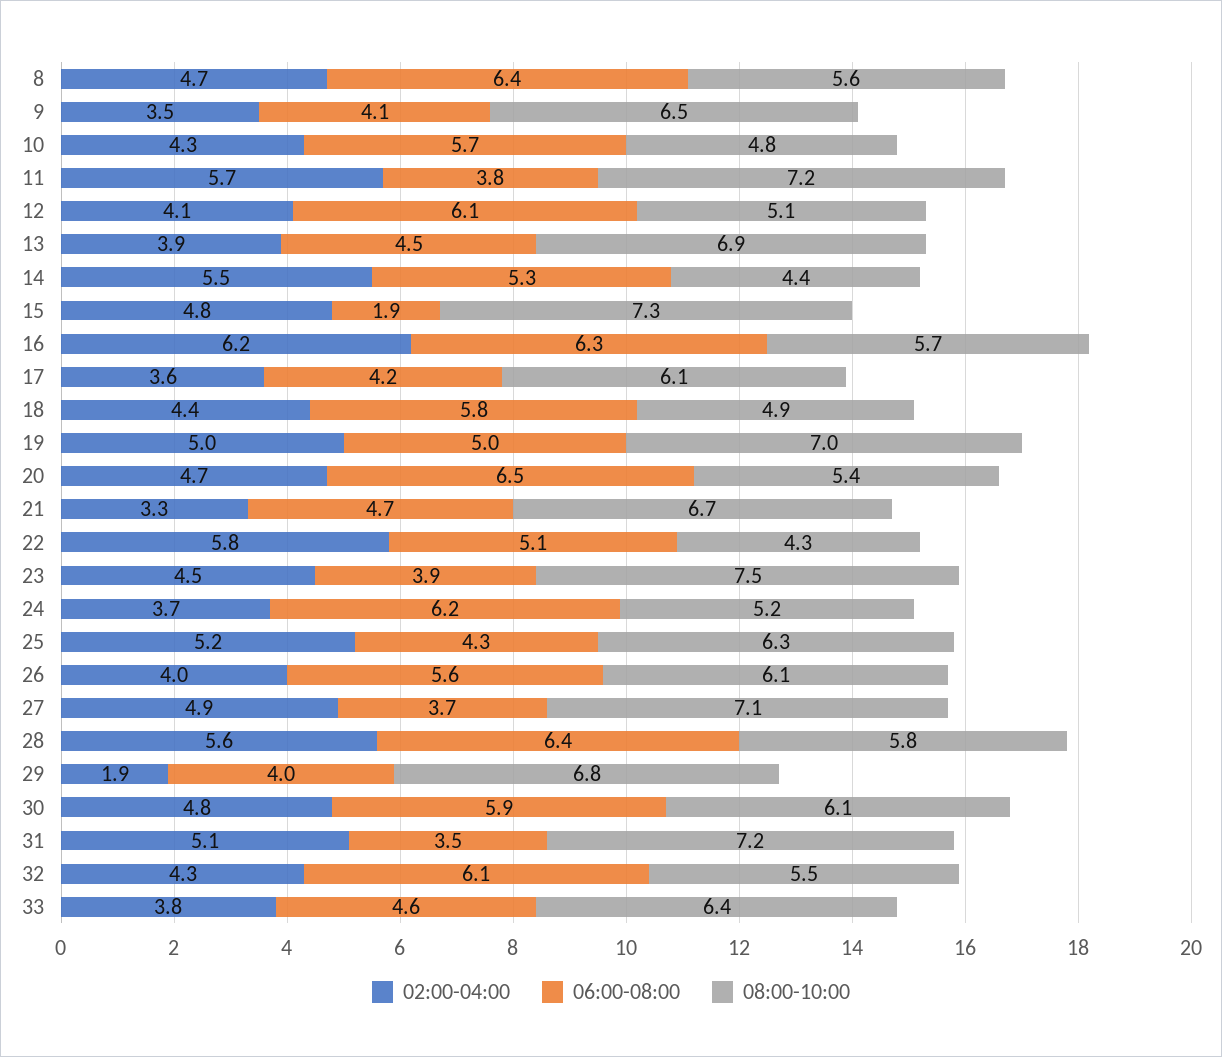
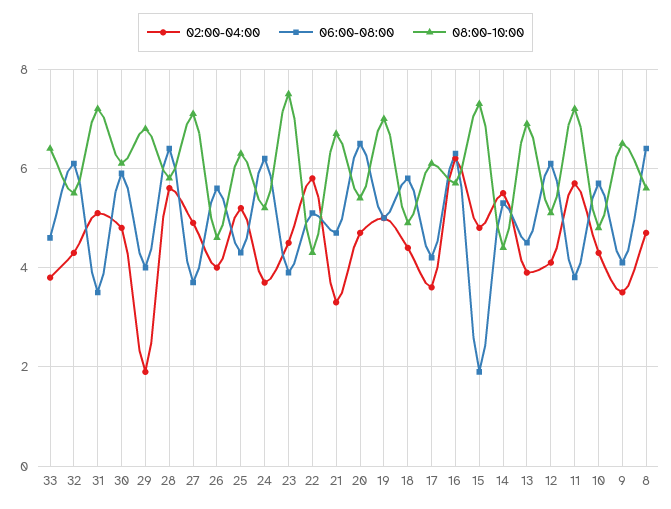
  {
    "02:00-04:00": {
      "8": 4.7,
      "9": 3.5,
      "10": 4.3,
      "11": 5.7,
      "12": 4.1,
      "13": 3.9,
      "14": 5.5,
      "15": 4.8,
      "16": 6.2,
      "17": 3.6,
      "18": 4.4,
      "19": 5,
      "20": 4.7,
      "21": 3.3,
      "22": 5.8,
      "23": 4.5,
      "24": 3.7,
      "25": 5.2,
      "26": 4,
      "27": 4.9,
      "28": 5.6,
      "29": 1.9,
      "30": 4.8,
      "31": 5.1,
      "32": 4.3,
      "33": 3.8
    },
    "06:00-08:00": {
      "8": 6.4,
      "9": 4.1,
      "10": 5.7,
      "11": 3.8,
      "12": 6.1,
      "13": 4.5,
      "14": 5.3,
      "15": 1.9,
      "16": 6.3,
      "17": 4.2,
      "18": 5.8,
      "19": 5,
      "20": 6.5,
      "21": 4.7,
      "22": 5.1,
      "23": 3.9,
      "24": 6.2,
      "25": 4.3,
      "26": 5.6,
      "27": 3.7,
      "28": 6.4,
      "29": 4,
      "30": 5.9,
      "31": 3.5,
      "32": 6.1,
      "33": 4.6
    },
    "08:00-10:00": {
      "8": 5.6,
      "9": 6.5,
      "10": 4.8,
      "11": 7.2,
      "12": 5.1,
      "13": 6.9,
      "14": 4.4,
      "15": 7.3,
      "16": 5.7,
      "17": 6.1,
      "18": 4.9,
      "19": 7,
      "20": 5.4,
      "21": 6.7,
      "22": 4.3,
      "23": 7.5,
      "24": 5.2,
      "25": 6.3,
-     "26": 6.1,
+     "26": 4.5,
      "27": 7.1,
      "28": 5.8,
      "29": 6.8,
      "30": 6.1,
      "31": 7.2,
      "32": 5.5,
      "33": 6.4
    }
  }

